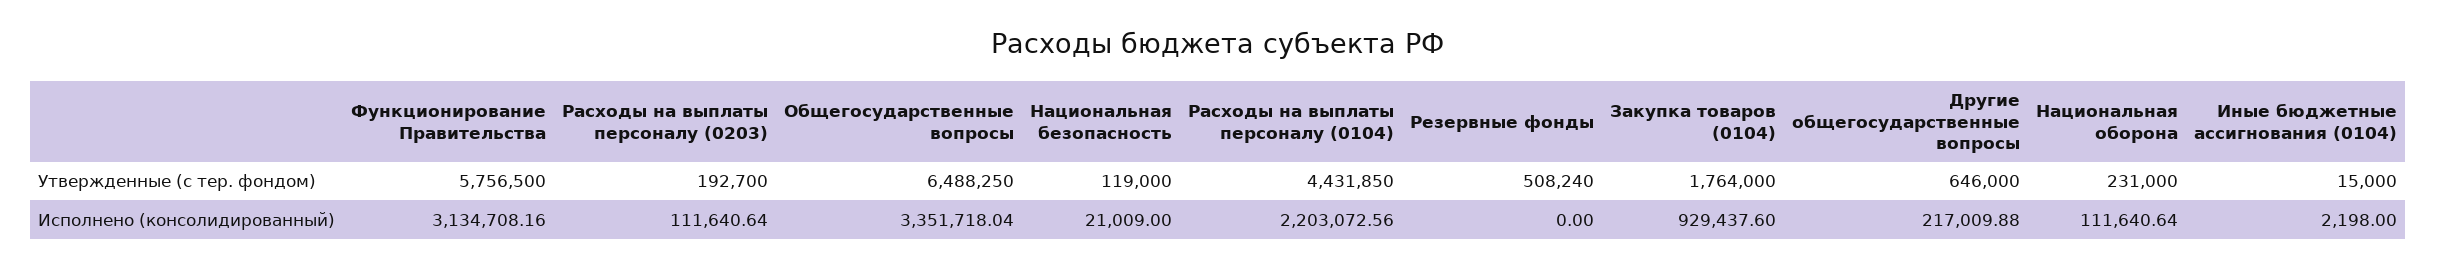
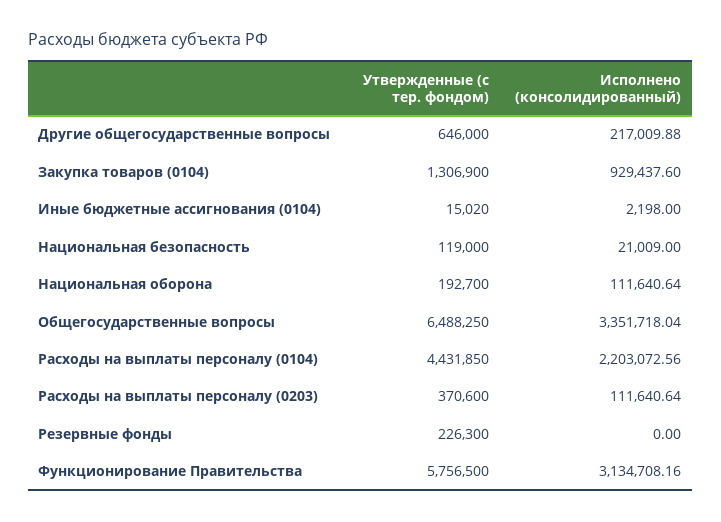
  {
    "Функционирование Правительства": {
      "Утвержденные (с тер. фондом)": 5756500,
      "Исполнено (консолидированный)": 3134708.16
    },
    "Расходы на выплаты персоналу (0203)": {
-     "Утвержденные (с тер. фондом)": 192700,
+     "Утвержденные (с тер. фондом)": 370600,
      "Исполнено (консолидированный)": 111640.64
    },
    "Общегосударственные вопросы": {
      "Утвержденные (с тер. фондом)": 6488250,
      "Исполнено (консолидированный)": 3351718.04
    },
    "Национальная безопасность": {
      "Утвержденные (с тер. фондом)": 119000,
      "Исполнено (консолидированный)": 21009
    },
    "Расходы на выплаты персоналу (0104)": {
      "Утвержденные (с тер. фондом)": 4431850,
      "Исполнено (консолидированный)": 2203072.56
    },
    "Резервные фонды": {
-     "Утвержденные (с тер. фондом)": 508240,
+     "Утвержденные (с тер. фондом)": 226300,
      "Исполнено (консолидированный)": 0
    },
    "Закупка товаров (0104)": {
-     "Утвержденные (с тер. фондом)": 1764000,
+     "Утвержденные (с тер. фондом)": 1306900,
      "Исполнено (консолидированный)": 929437.6
    },
    "Другие общегосударственные вопросы": {
      "Утвержденные (с тер. фондом)": 646000,
      "Исполнено (консолидированный)": 217009.88
    },
    "Национальная оборона": {
-     "Утвержденные (с тер. фондом)": 231000,
+     "Утвержденные (с тер. фондом)": 192700,
      "Исполнено (консолидированный)": 111640.64
    },
    "Иные бюджетные ассигнования (0104)": {
-     "Утвержденные (с тер. фондом)": 15000,
+     "Утвержденные (с тер. фондом)": 15020,
      "Исполнено (консолидированный)": 2198
    }
  }

